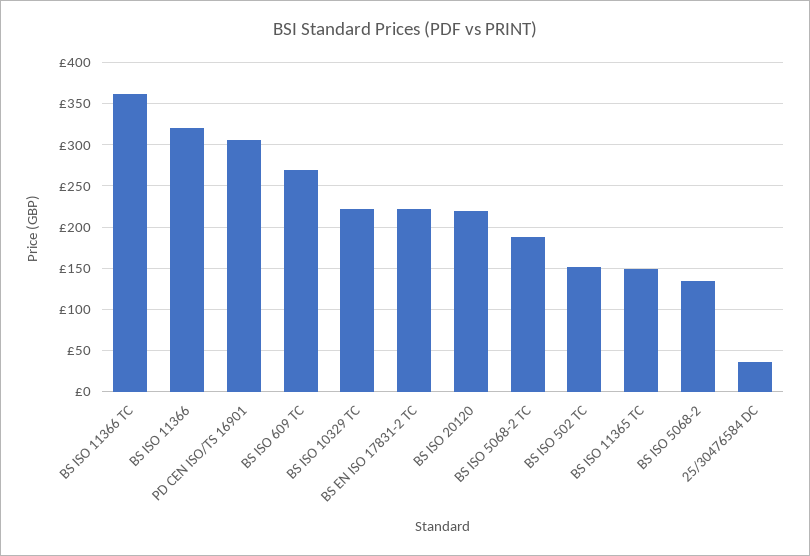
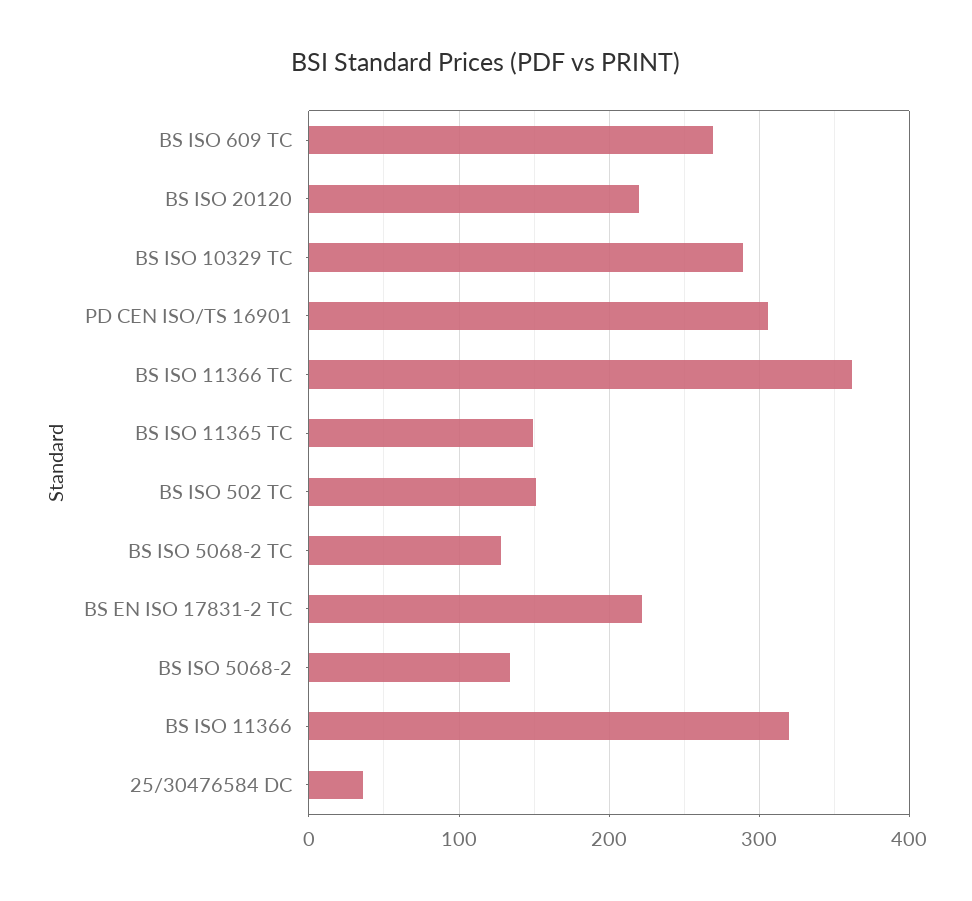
  {
    "BS ISO 11366 TC": 360,
    "BS ISO 11366": 320,
    "PD CEN ISO/TS 16901": 310,
    "BS ISO 609 TC": 270,
-   "BS ISO 10329 TC": 220,
+   "BS ISO 10329 TC": 290,
    "BS EN ISO 17831-2 TC": 220,
    "BS ISO 20120": 220,
-   "BS ISO 5068-2 TC": 190,
+   "BS ISO 5068-2 TC": 130,
    "BS ISO 502 TC": 150,
    "BS ISO 11365 TC": 150,
    "BS ISO 5068-2": 130,
    "25/30476584 DC": 40
  }

